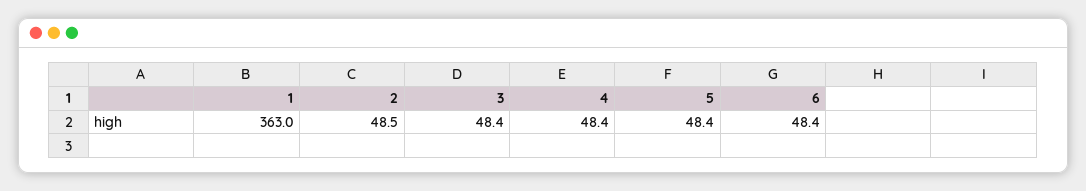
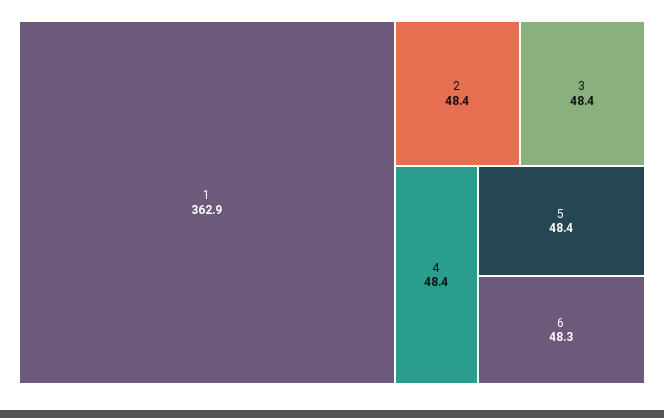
  {
-   "1": 363,
+   "1": 362.9,
-   "2": 48.5,
+   "2": 48.4,
    "3": 48.4,
    "4": 48.4,
    "5": 48.4,
-   "6": 48.4
+   "6": 48.3
  }

